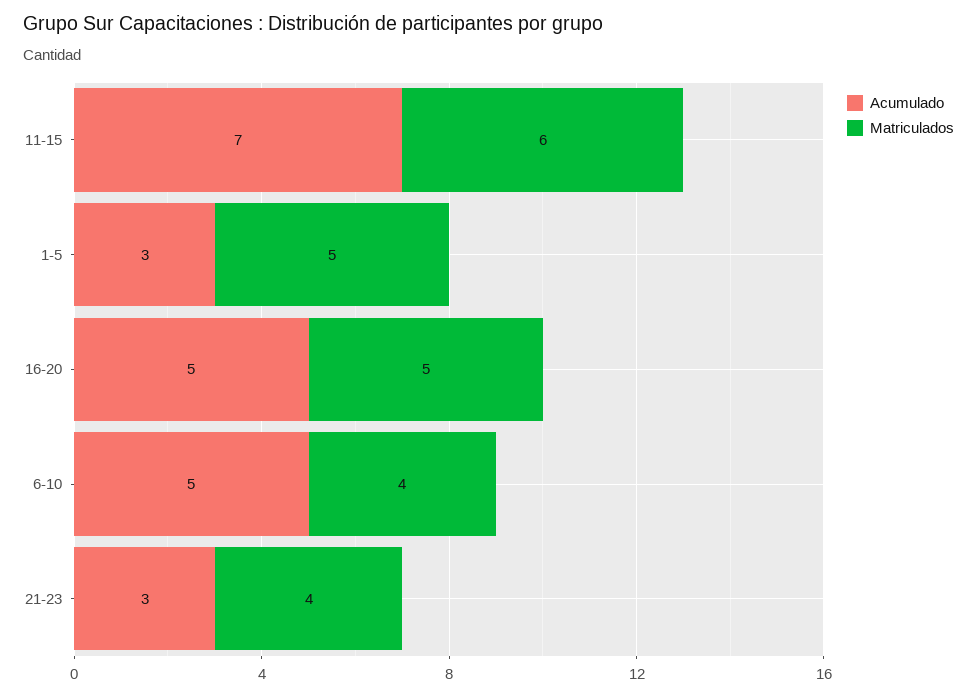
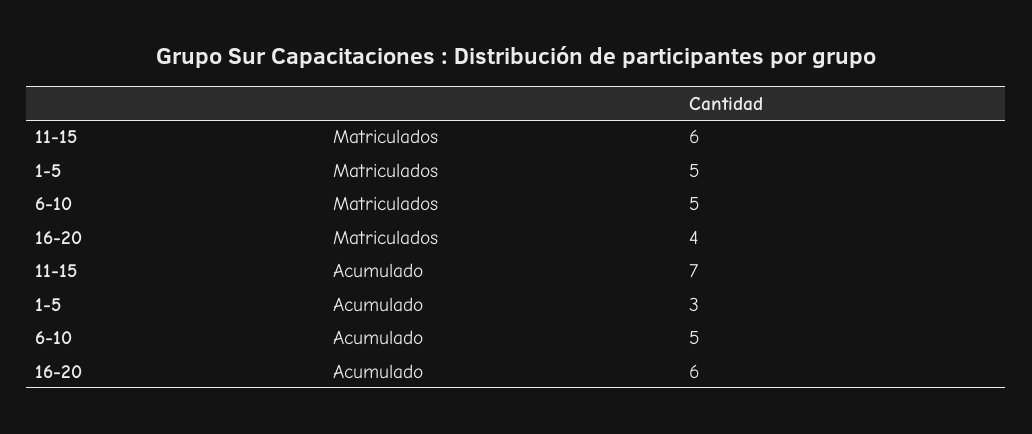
  {
    "Acumulado": {
      "11-15": 7,
      "1-5": 3,
-     "16-20": 5,
+     "16-20": 6,
-     "6-10": 5,
+     "6-10": 5
-     "21-23": 3
    },
    "Matriculados": {
      "11-15": 6,
      "1-5": 5,
-     "16-20": 5,
+     "16-20": 4,
-     "6-10": 4,
+     "6-10": 5
-     "21-23": 4
    }
  }

